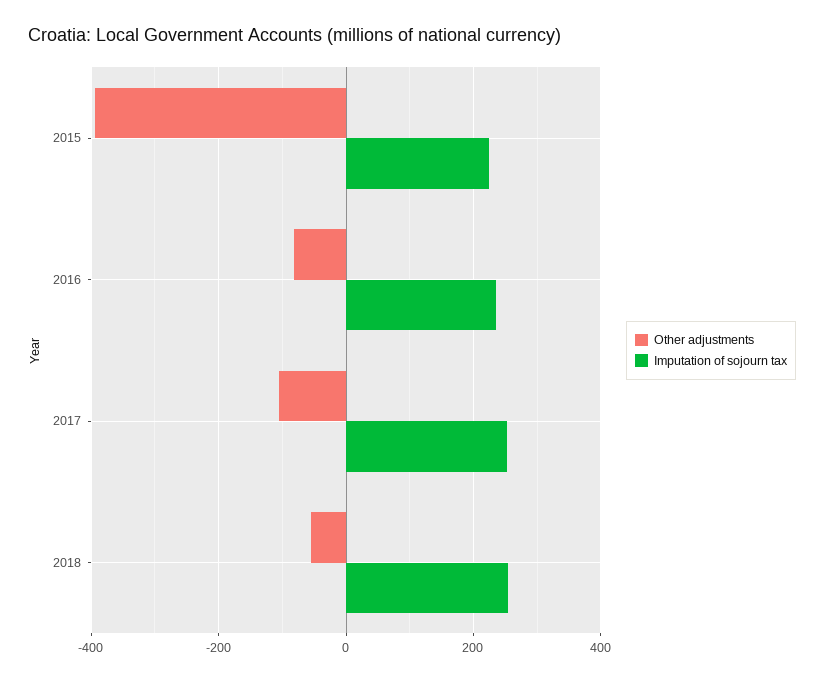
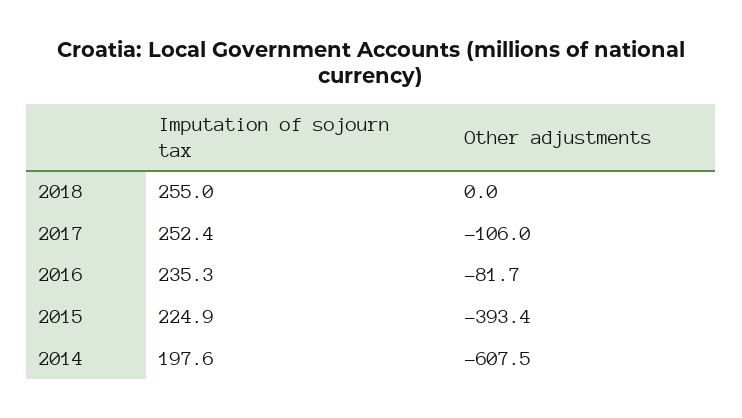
  {
    "Other adjustments": {
      "2015": -393.4,
      "2016": -81.7,
      "2017": -106,
-     "2018": -60
+     "2018": 0,
+     "2014": -607.5
    },
    "Imputation of sojourn tax": {
      "2015": 224.9,
      "2016": 235.3,
      "2017": 252.4,
-     "2018": 255
+     "2018": 255,
+     "2014": 197.6
    }
  }

